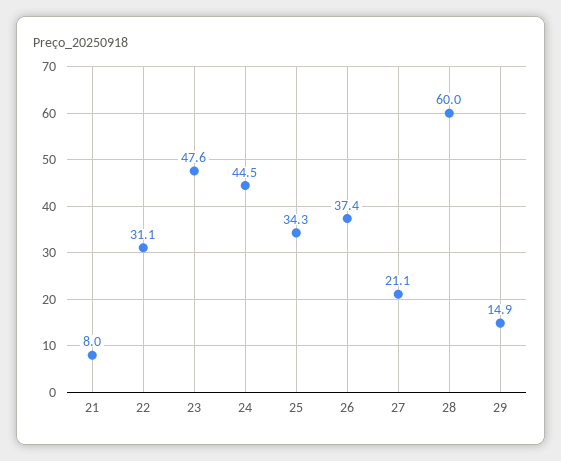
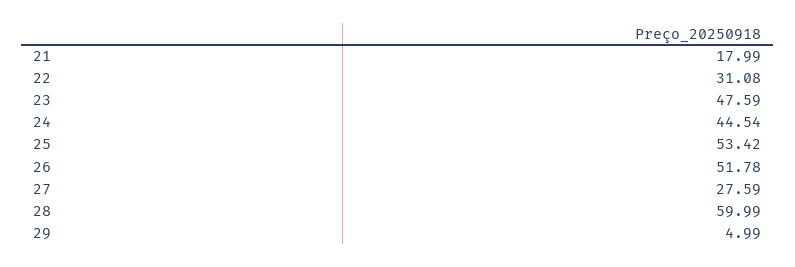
  {
-   "21": 8,
+   "21": 17.99,
    "22": 31.08,
    "23": 47.59,
    "24": 44.54,
-   "25": 34.3,
+   "25": 53.42,
-   "26": 37.4,
+   "26": 51.78,
-   "27": 21.1,
+   "27": 27.59,
    "28": 59.99,
-   "29": 14.9
+   "29": 4.99
  }

